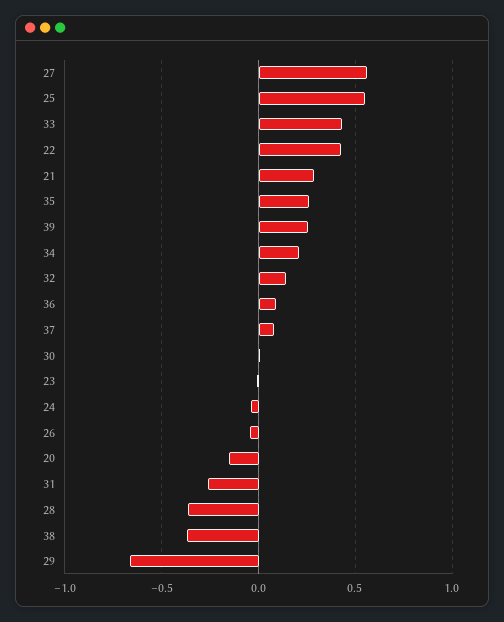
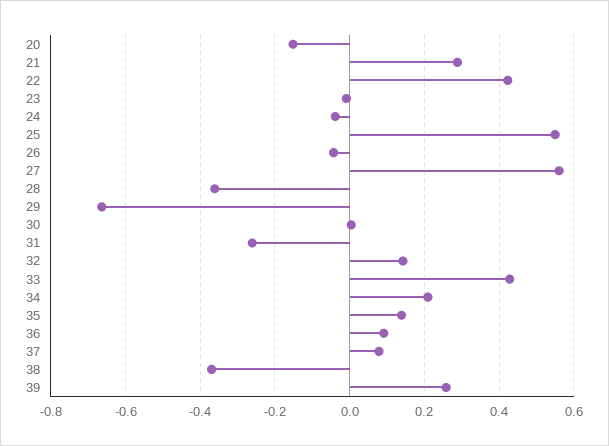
  {
    "27": 0.56,
    "25": 0.56,
    "33": 0.42,
    "22": 0.42,
    "21": 0.28,
-   "35": 0.25,
+   "35": 0.14,
    "39": 0.26,
    "34": 0.2,
    "32": 0.14,
    "36": 0.1,
    "37": 0.08,
    "30": 0,
    "23": 0,
    "24": -0.04,
    "26": -0.04,
    "20": -0.16,
    "31": -0.26,
    "28": -0.36,
    "38": -0.36,
    "29": -0.66
  }

